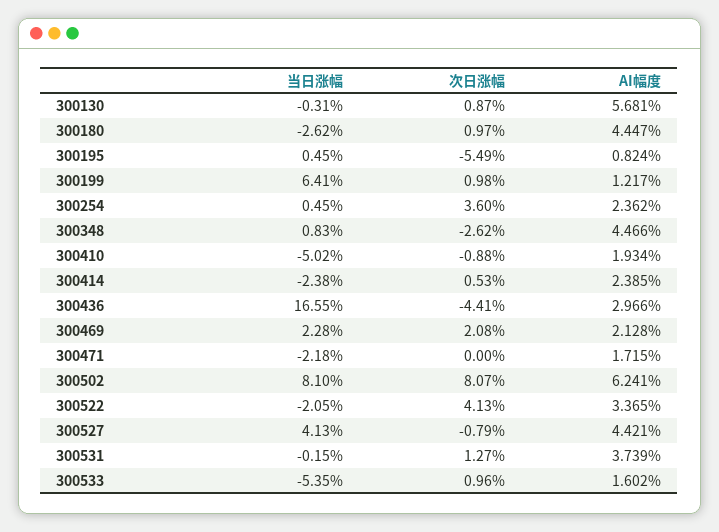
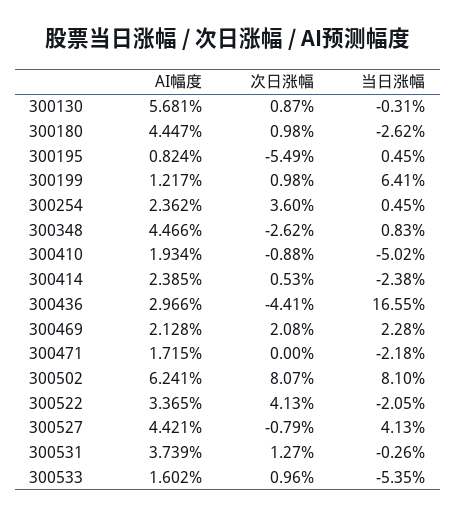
  {
    "当日涨幅": {
      "300130": -0.31,
      "300180": -2.62,
      "300195": 0.45,
      "300199": 6.41,
      "300254": 0.45,
      "300348": 0.83,
      "300410": -5.02,
      "300414": -2.38,
      "300436": 16.55,
      "300469": 2.28,
      "300471": -2.18,
      "300502": 8.1,
      "300522": -2.05,
      "300527": 4.13,
-     "300531": -0.15,
+     "300531": -0.26,
      "300533": -5.35
    },
    "次日涨幅": {
      "300130": 0.87,
-     "300180": 0.97,
+     "300180": 0.98,
      "300195": -5.49,
      "300199": 0.98,
      "300254": 3.6,
      "300348": -2.62,
      "300410": -0.88,
      "300414": 0.53,
      "300436": -4.41,
      "300469": 2.08,
      "300471": 0,
      "300502": 8.07,
      "300522": 4.13,
      "300527": -0.79,
      "300531": 1.27,
      "300533": 0.96
    },
    "AI幅度": {
      "300130": 5.681,
      "300180": 4.447,
      "300195": 0.824,
      "300199": 1.217,
      "300254": 2.362,
      "300348": 4.466,
      "300410": 1.934,
      "300414": 2.385,
      "300436": 2.966,
      "300469": 2.128,
      "300471": 1.715,
      "300502": 6.241,
      "300522": 3.365,
      "300527": 4.421,
      "300531": 3.739,
      "300533": 1.602
    }
  }

